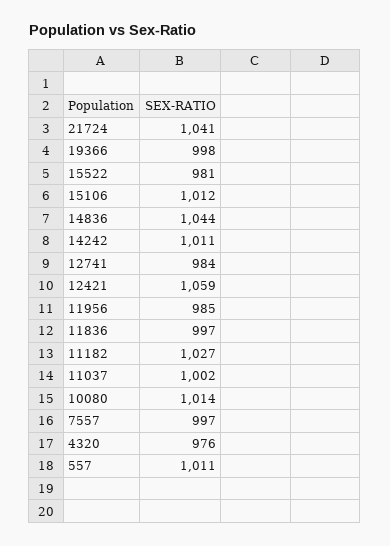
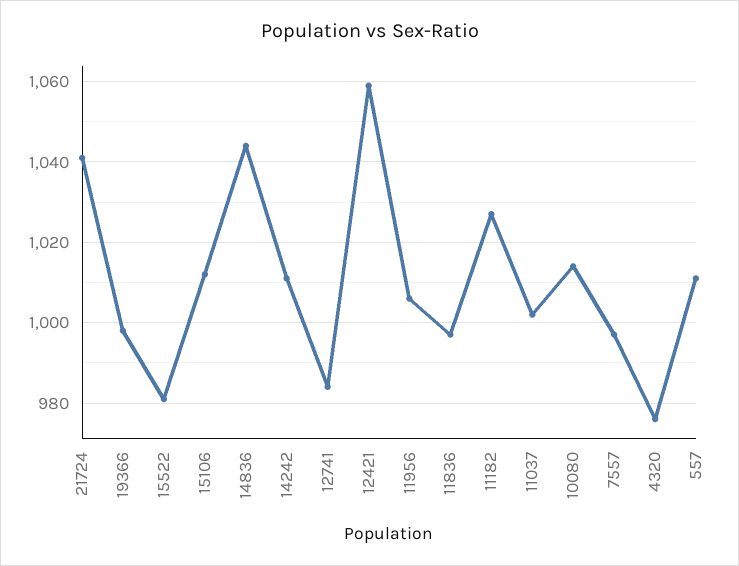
  {
    "21724": 1041,
    "19366": 998,
    "15522": 981,
    "15106": 1012,
    "14836": 1044,
    "14242": 1011,
    "12741": 984,
    "12421": 1059,
-   "11956": 985,
+   "11956": 1005,
    "11836": 997,
    "11182": 1027,
    "11037": 1002,
    "10080": 1014,
    "7557": 997,
    "4320": 976,
    "557": 1011
  }

